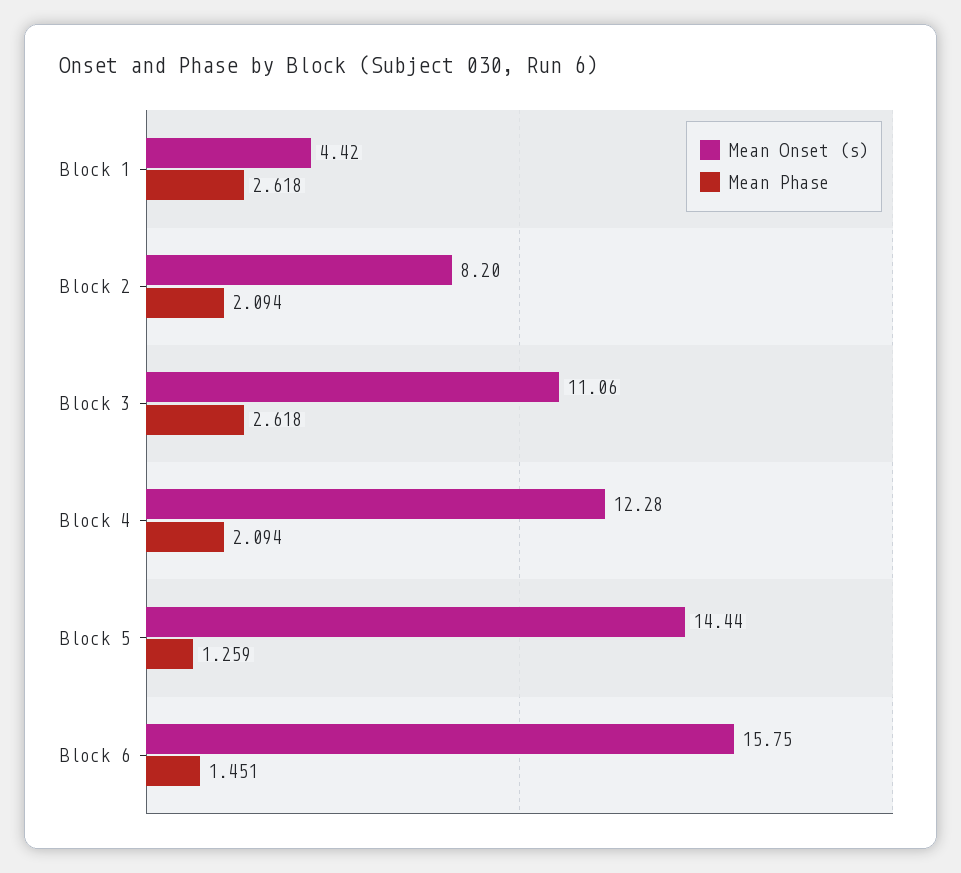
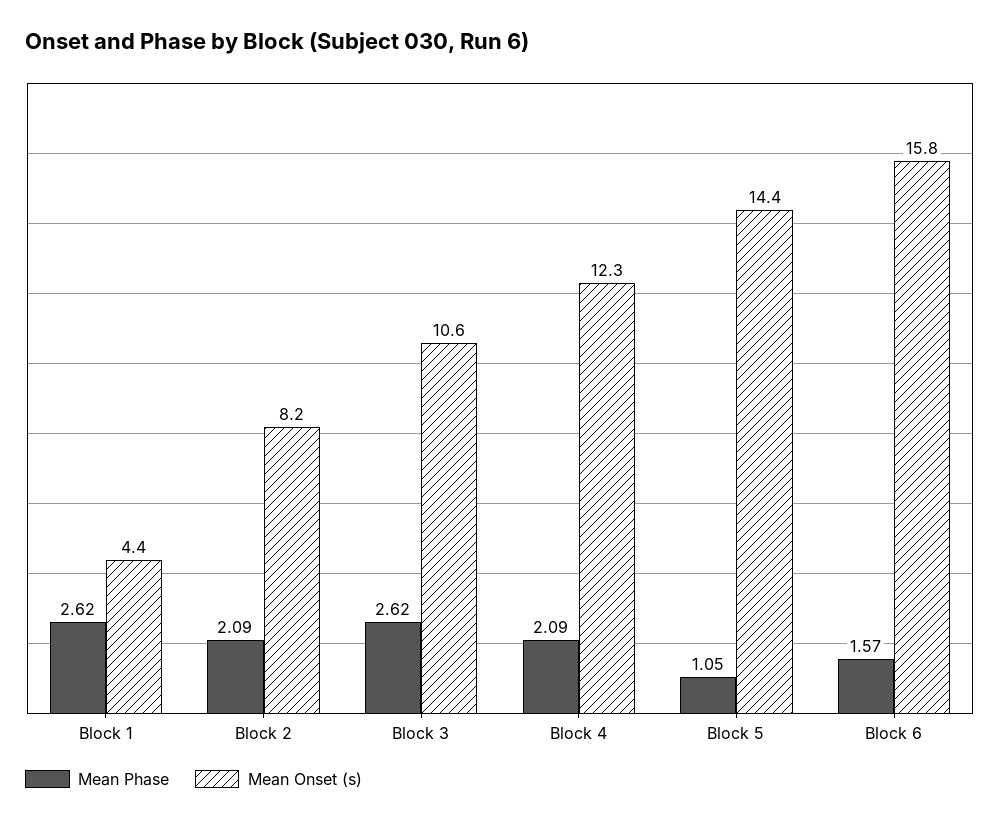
  {
    "Mean Onset (s)": {
      "Block 1": 4.42,
      "Block 2": 8.2,
-     "Block 3": 11.06,
+     "Block 3": 10.6,
      "Block 4": 12.28,
      "Block 5": 14.44,
      "Block 6": 15.75
    },
    "Mean Phase": {
      "Block 1": 2.618,
      "Block 2": 2.094,
      "Block 3": 2.618,
      "Block 4": 2.094,
-     "Block 5": 1.259,
+     "Block 5": 1.05,
-     "Block 6": 1.451
+     "Block 6": 1.57
    }
  }

